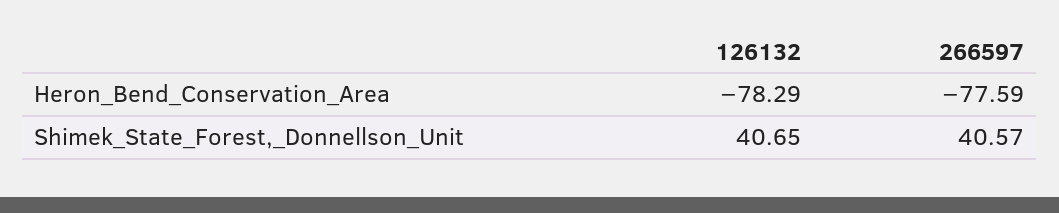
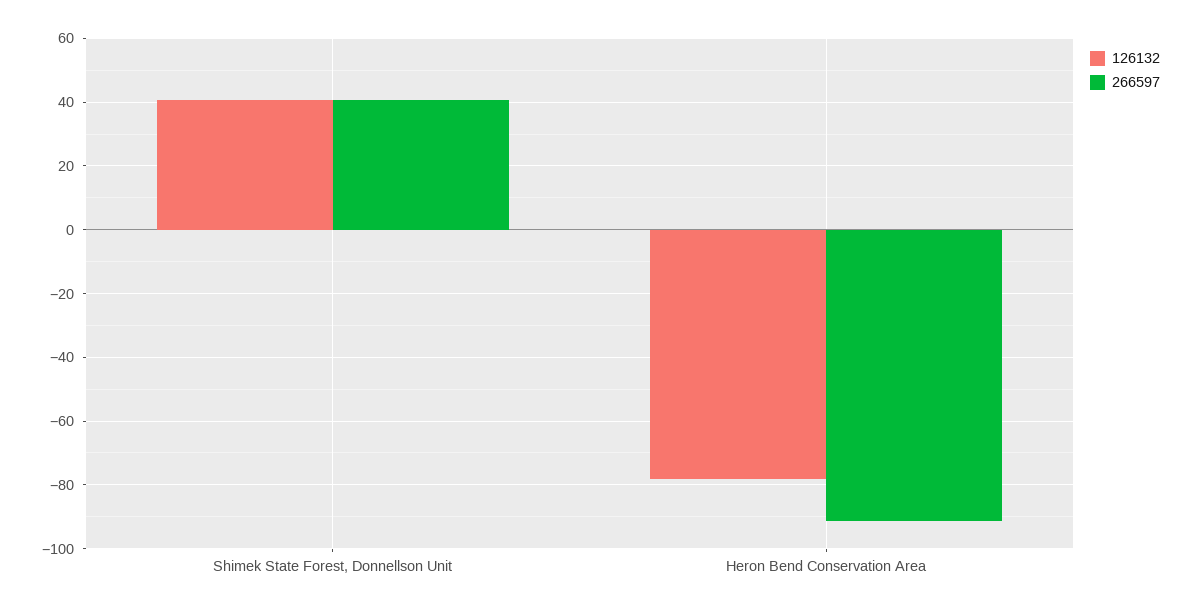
  {
    "126132": {
      "Heron_Bend_Conservation_Area": -78.29,
      "Shimek_State_Forest,_Donnellson_Unit": 40.65
    },
    "266597": {
-     "Heron_Bend_Conservation_Area": -77.59,
+     "Heron_Bend_Conservation_Area": -92,
      "Shimek_State_Forest,_Donnellson_Unit": 40.57
    }
  }

